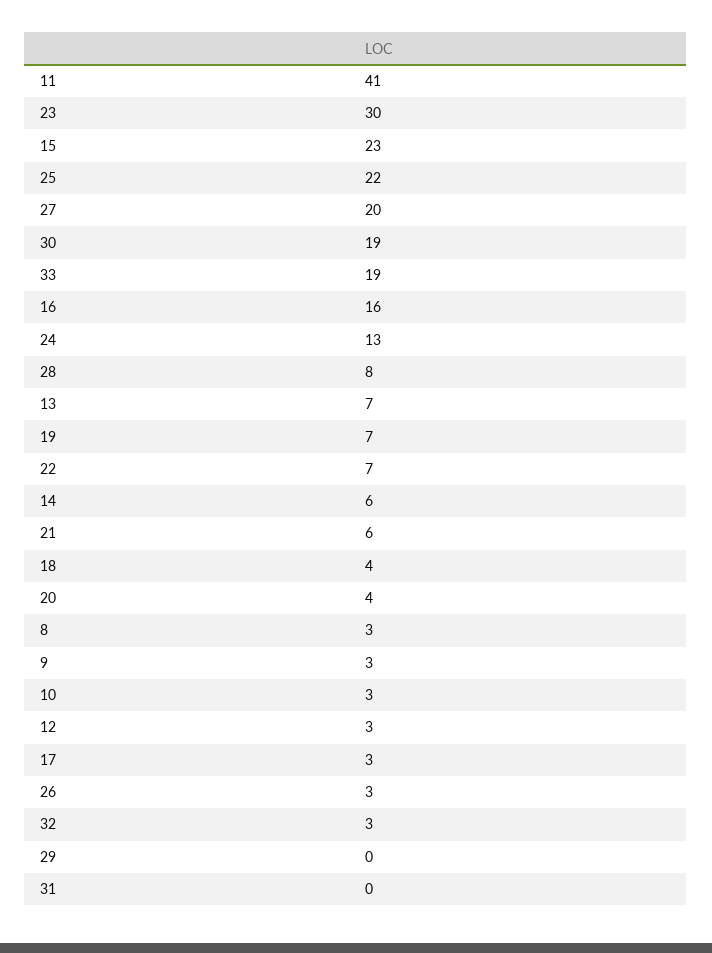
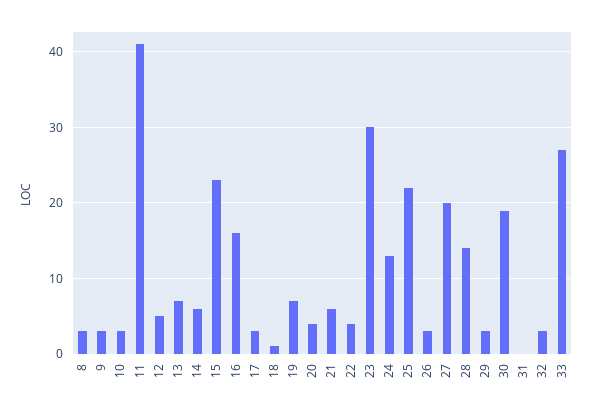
  {
    "11": 41,
    "23": 30,
    "15": 23,
    "25": 22,
    "27": 20,
    "30": 19,
-   "33": 19,
+   "33": 27,
    "16": 16,
    "24": 13,
-   "28": 8,
+   "28": 14,
    "13": 7,
    "19": 7,
-   "22": 7,
+   "22": 4,
    "14": 6,
    "21": 6,
-   "18": 4,
+   "18": 1,
    "20": 4,
    "8": 3,
    "9": 3,
    "10": 3,
-   "12": 3,
+   "12": 5,
    "17": 3,
    "26": 3,
    "32": 3,
-   "29": 0,
+   "29": 3,
    "31": 0
  }

